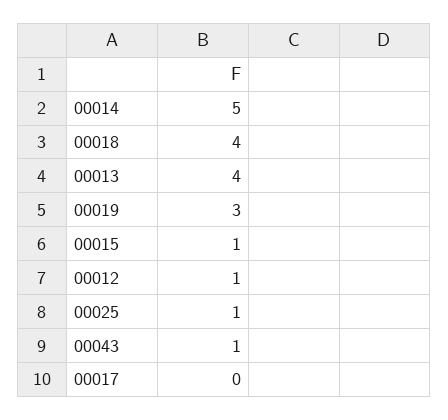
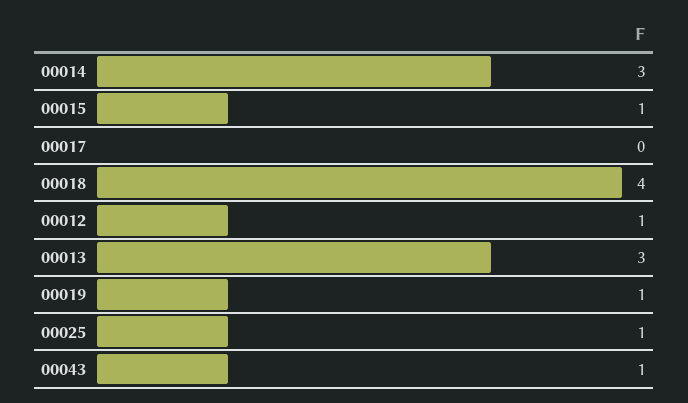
  {
-   "00014": 5,
+   "00014": 3,
    "00018": 4,
-   "00013": 4,
+   "00013": 3,
-   "00019": 3,
+   "00019": 1,
    "00015": 1,
    "00012": 1,
    "00025": 1,
    "00043": 1,
    "00017": 0
  }

